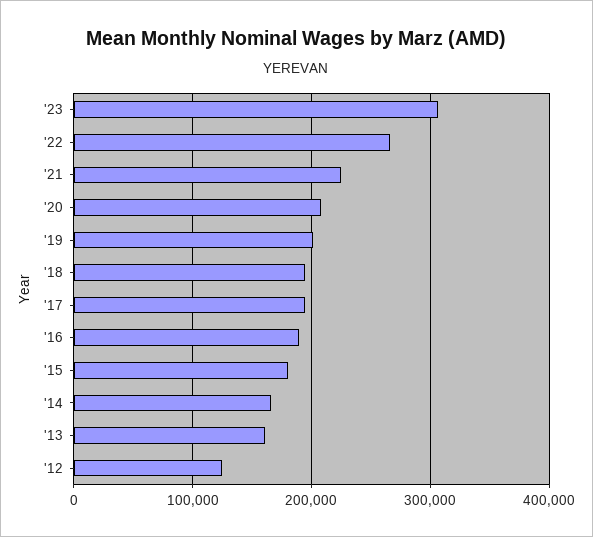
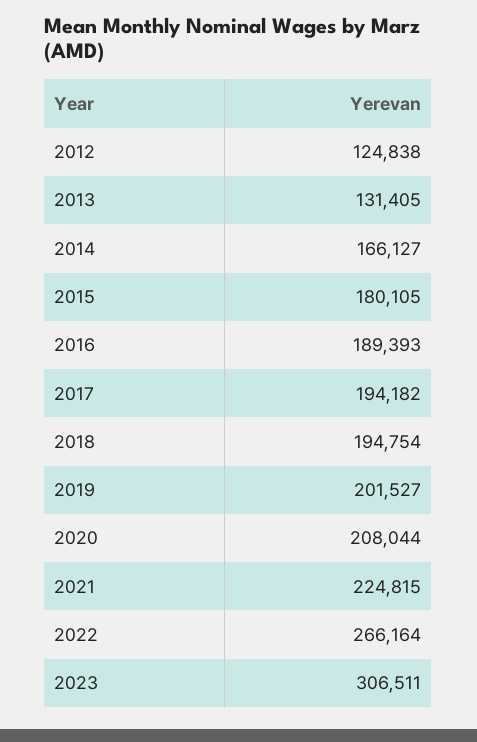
  {
    "'23": 306511,
    "'22": 266164,
    "'21": 224815,
    "'20": 208044,
    "'19": 201527,
    "'18": 194754,
    "'17": 194182,
    "'16": 189393,
    "'15": 180105,
    "'14": 166127,
-   "'13": 160000,
+   "'13": 131405,
    "'12": 124838
  }

